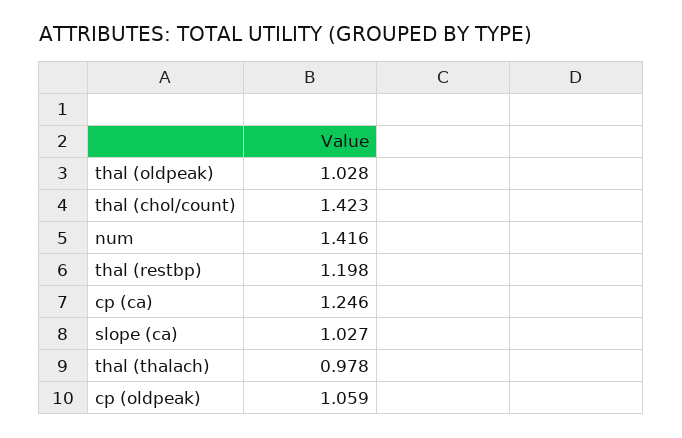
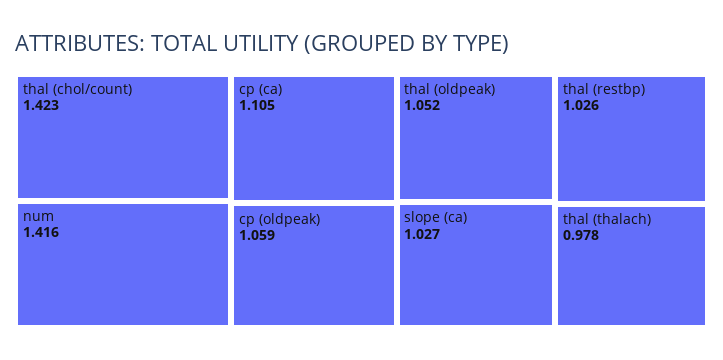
  {
-   "thal (oldpeak)": 1.028,
+   "thal (oldpeak)": 1.052,
    "thal (chol/count)": 1.423,
    "num": 1.416,
-   "thal (restbp)": 1.198,
+   "thal (restbp)": 1.026,
-   "cp (ca)": 1.246,
+   "cp (ca)": 1.105,
    "slope (ca)": 1.027,
    "thal (thalach)": 0.978,
    "cp (oldpeak)": 1.059
  }

